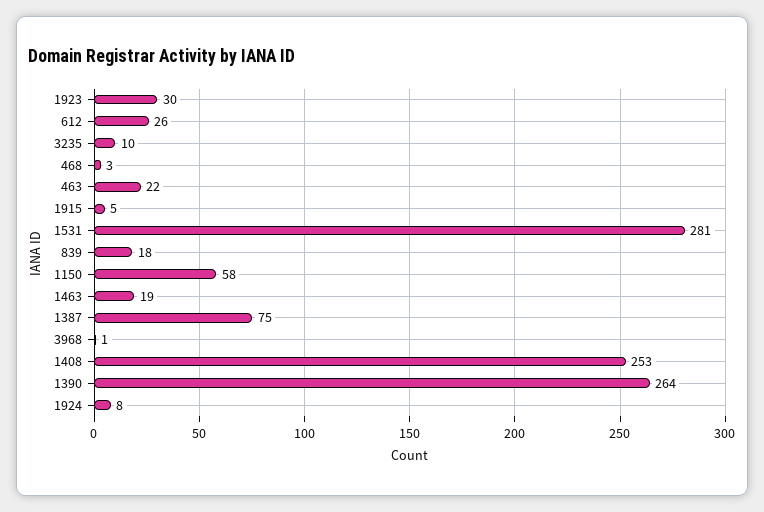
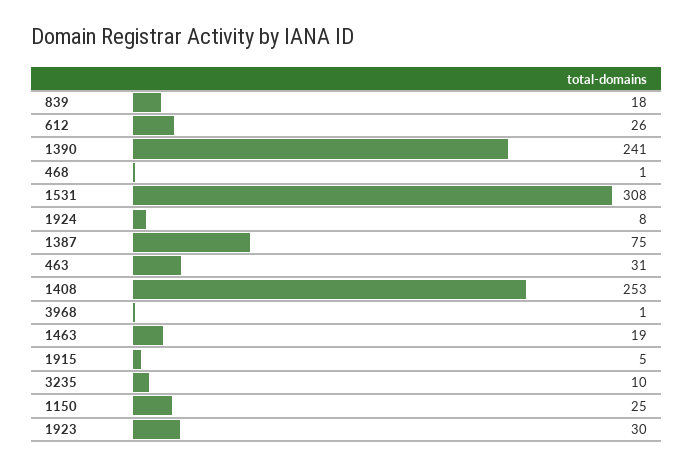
  {
    "1923": 30,
    "612": 26,
    "3235": 10,
-   "468": 3,
+   "468": 1,
-   "463": 22,
+   "463": 31,
    "1915": 5,
-   "1531": 281,
+   "1531": 308,
    "839": 18,
-   "1150": 58,
+   "1150": 25,
    "1463": 19,
    "1387": 75,
    "3968": 1,
    "1408": 253,
-   "1390": 264,
+   "1390": 241,
    "1924": 8
  }

